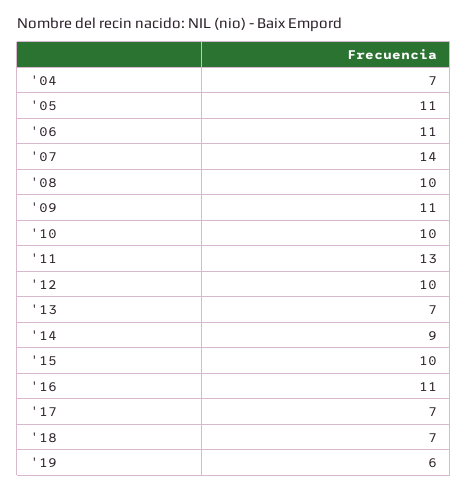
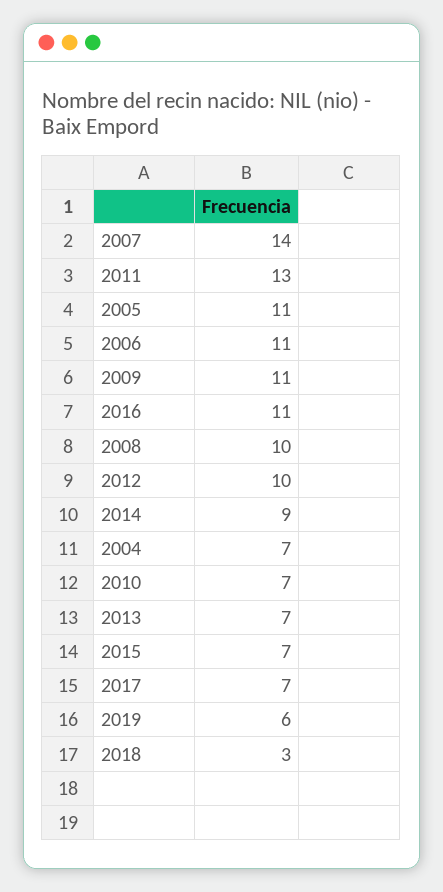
  {
    "'04": 7,
    "'05": 11,
    "'06": 11,
    "'07": 14,
    "'08": 10,
    "'09": 11,
-   "'10": 10,
+   "'10": 7,
    "'11": 13,
    "'12": 10,
    "'13": 7,
    "'14": 9,
-   "'15": 10,
+   "'15": 7,
    "'16": 11,
    "'17": 7,
-   "'18": 7,
+   "'18": 3,
    "'19": 6
  }

